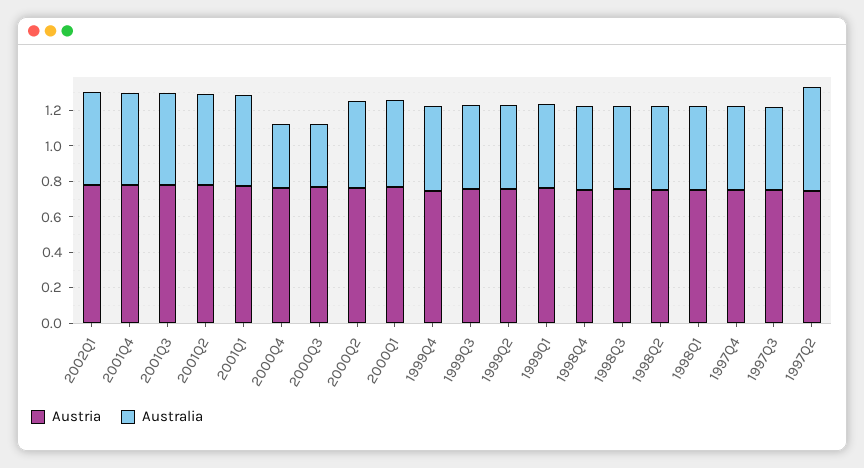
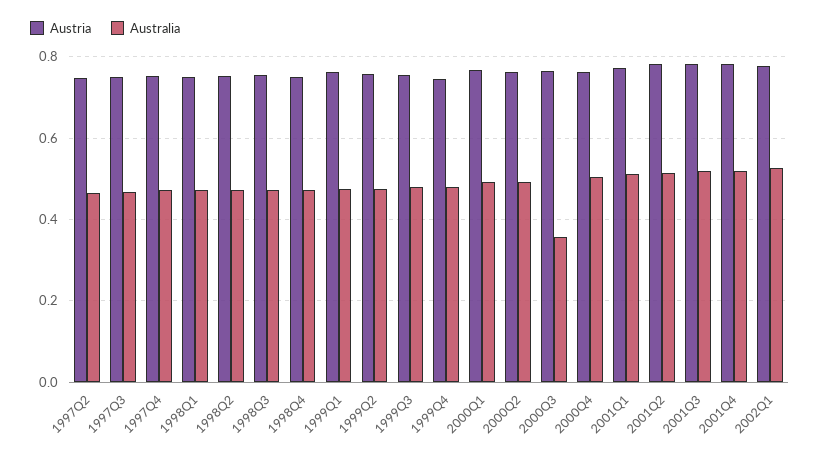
  {
    "Austria": {
      "2002Q1": 0.78,
      "2001Q4": 0.78,
      "2001Q3": 0.78,
      "2001Q2": 0.78,
      "2001Q1": 0.78,
      "2000Q4": 0.76,
      "2000Q3": 0.76,
      "2000Q2": 0.76,
      "2000Q1": 0.76,
      "1999Q4": 0.74,
      "1999Q3": 0.76,
      "1999Q2": 0.76,
      "1999Q1": 0.76,
      "1998Q4": 0.76,
      "1998Q3": 0.76,
      "1998Q2": 0.76,
      "1998Q1": 0.76,
      "1997Q4": 0.76,
      "1997Q3": 0.76,
      "1997Q2": 0.74
    },
    "Australia": {
      "2002Q1": 0.52,
      "2001Q4": 0.52,
      "2001Q3": 0.52,
      "2001Q2": 0.52,
      "2001Q1": 0.52,
-     "2000Q4": 0.35,
+     "2000Q4": 0.5,
      "2000Q3": 0.36,
      "2000Q2": 0.5,
      "2000Q1": 0.5,
      "1999Q4": 0.48,
      "1999Q3": 0.48,
      "1999Q2": 0.48,
      "1999Q1": 0.48,
      "1998Q4": 0.48,
      "1998Q3": 0.48,
      "1998Q2": 0.48,
      "1998Q1": 0.48,
      "1997Q4": 0.48,
      "1997Q3": 0.46,
-     "1997Q2": 0.6
+     "1997Q2": 0.46
    }
  }

